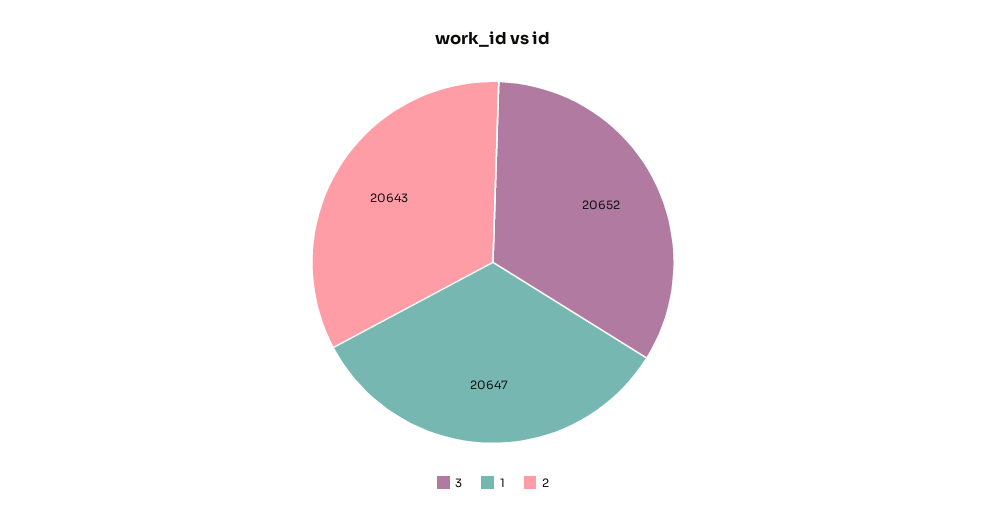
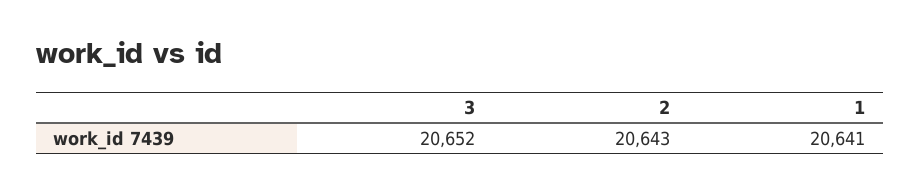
  {
    "3": 20652,
-   "1": 20647,
+   "1": 20641,
    "2": 20643
  }

